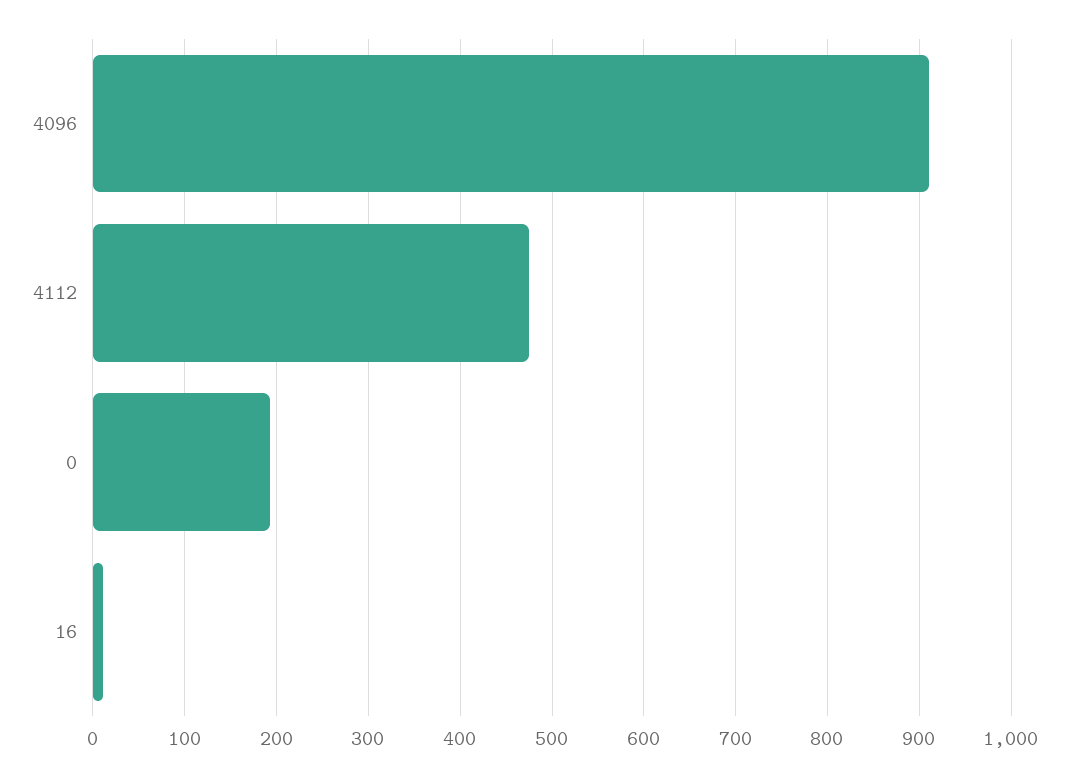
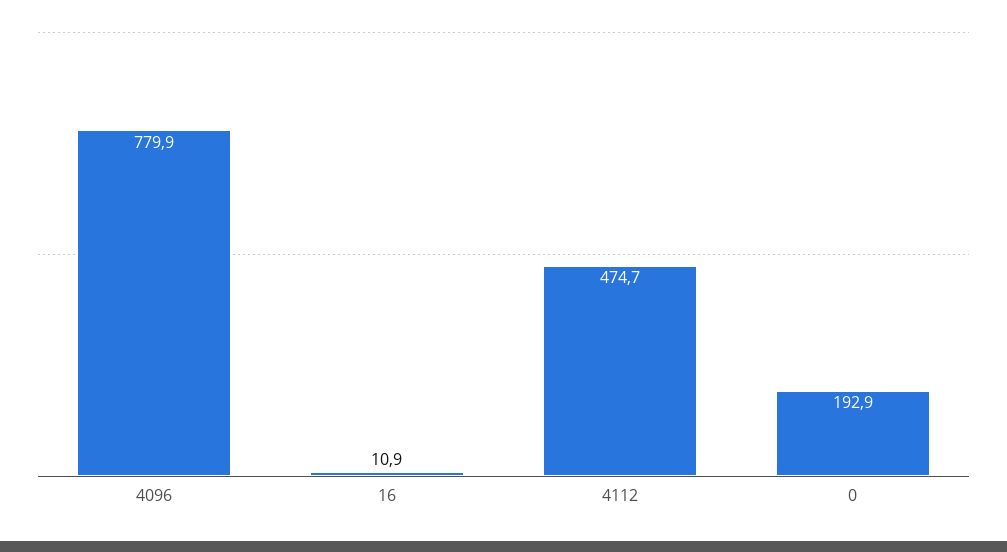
  {
-   "4096": 910,
+   "4096": 779.9,
    "4112": 474.7,
    "0": 192.9,
    "16": 10.9
  }

